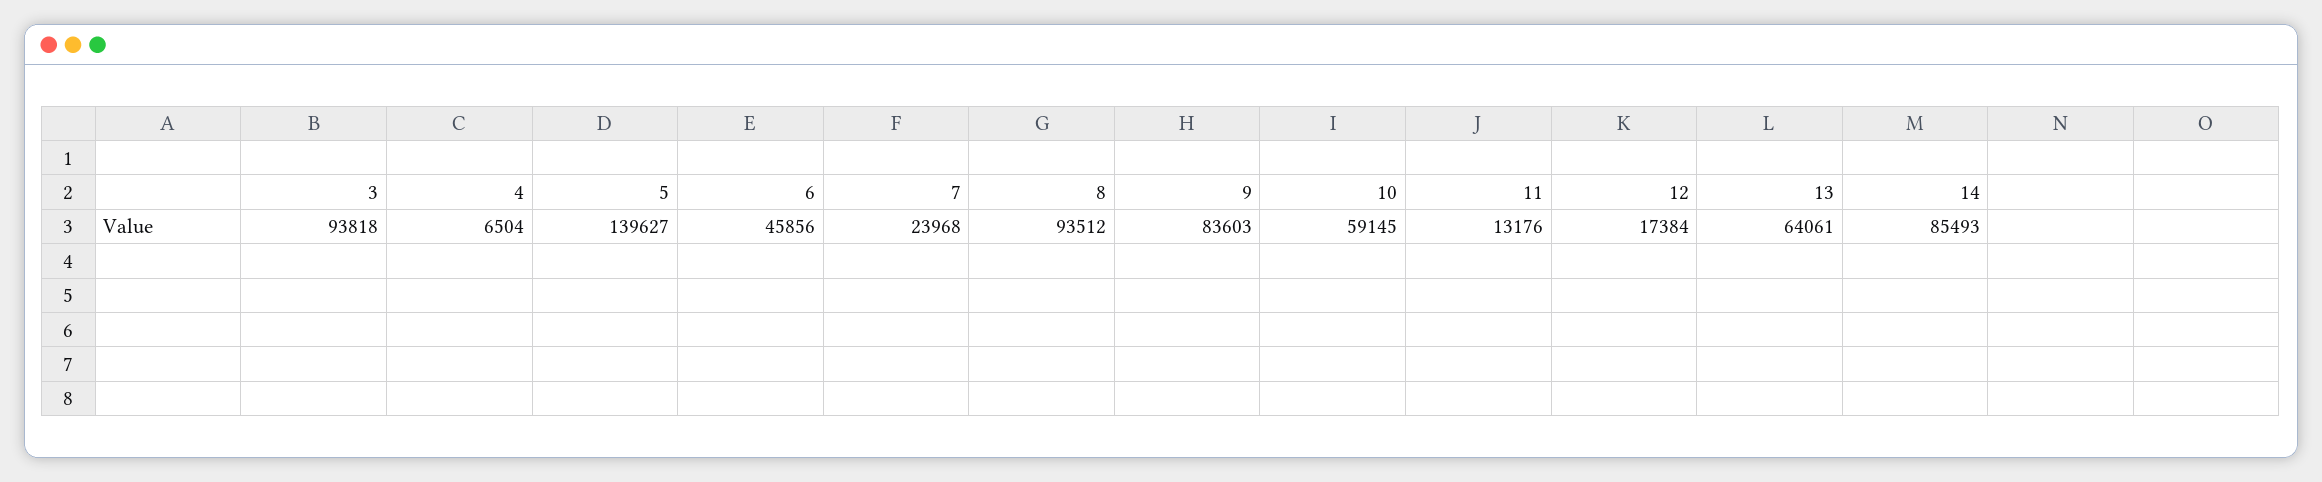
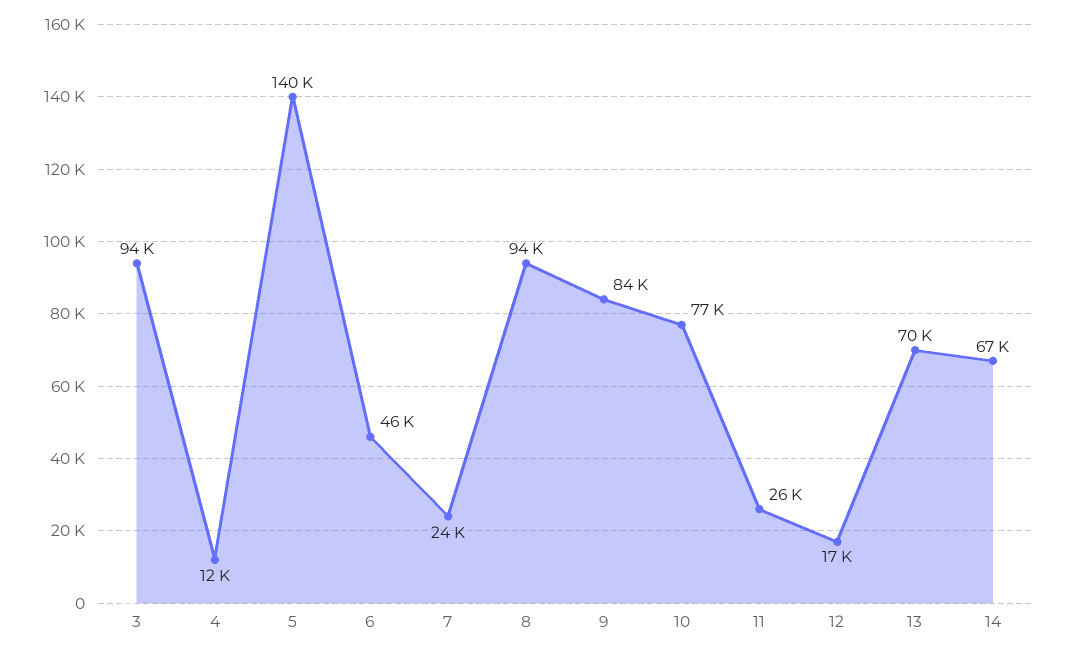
  {
    "3": 93818,
-   "4": 6504,
+   "4": 12000,
    "5": 139627,
    "6": 45856,
    "7": 23968,
    "8": 93512,
    "9": 83603,
-   "10": 59145,
+   "10": 77000,
-   "11": 13176,
+   "11": 26000,
    "12": 17384,
-   "13": 64061,
+   "13": 70000,
-   "14": 85493
+   "14": 67000
  }

